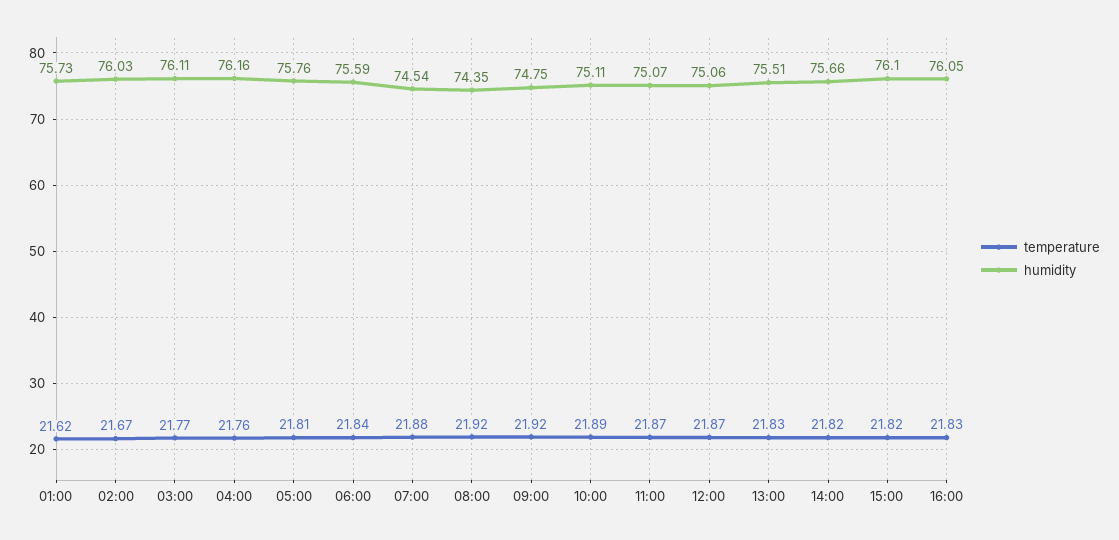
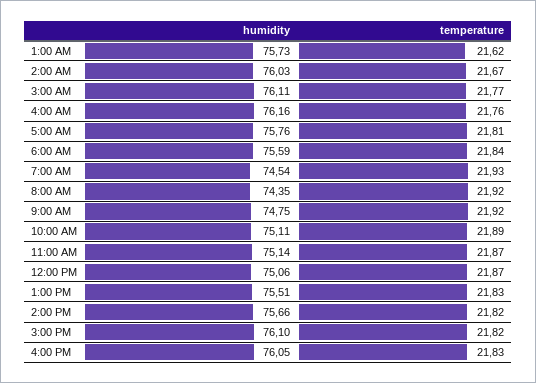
  {
    "temperature": {
      "01:00": 21.62,
      "02:00": 21.67,
      "03:00": 21.77,
      "04:00": 21.76,
      "05:00": 21.81,
      "06:00": 21.84,
-     "07:00": 21.88,
+     "07:00": 21.93,
      "08:00": 21.92,
      "09:00": 21.92,
      "10:00": 21.89,
      "11:00": 21.87,
      "12:00": 21.87,
      "13:00": 21.83,
      "14:00": 21.82,
      "15:00": 21.82,
      "16:00": 21.83
    },
    "humidity": {
      "01:00": 75.73,
      "02:00": 76.03,
      "03:00": 76.11,
      "04:00": 76.16,
      "05:00": 75.76,
      "06:00": 75.59,
      "07:00": 74.54,
      "08:00": 74.35,
      "09:00": 74.75,
      "10:00": 75.11,
-     "11:00": 75.07,
+     "11:00": 75.14,
      "12:00": 75.06,
      "13:00": 75.51,
      "14:00": 75.66,
      "15:00": 76.1,
      "16:00": 76.05
    }
  }

